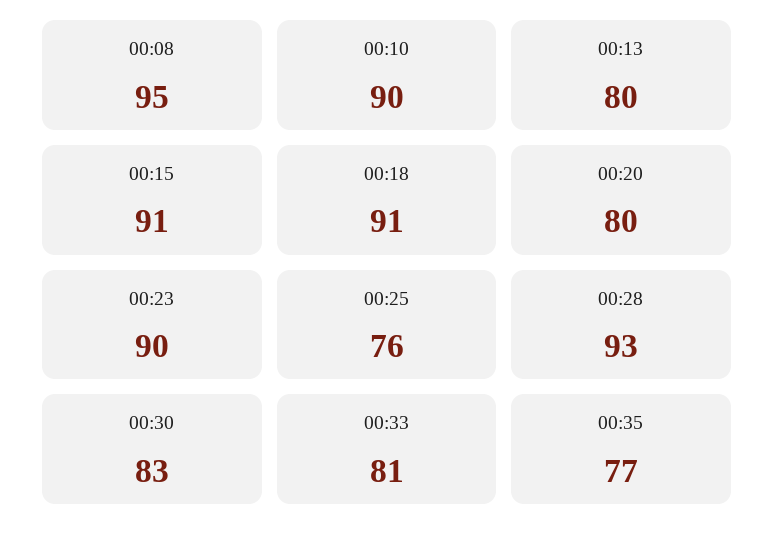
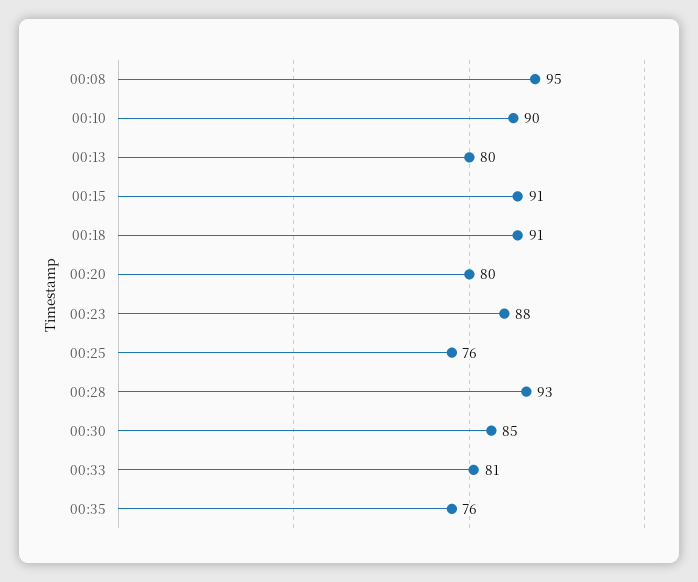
  {
    "00:08": 95,
    "00:10": 90,
    "00:13": 80,
    "00:15": 91,
    "00:18": 91,
    "00:20": 80,
-   "00:23": 90,
+   "00:23": 88,
    "00:25": 76,
    "00:28": 93,
-   "00:30": 83,
+   "00:30": 85,
    "00:33": 81,
-   "00:35": 77
+   "00:35": 76
  }

